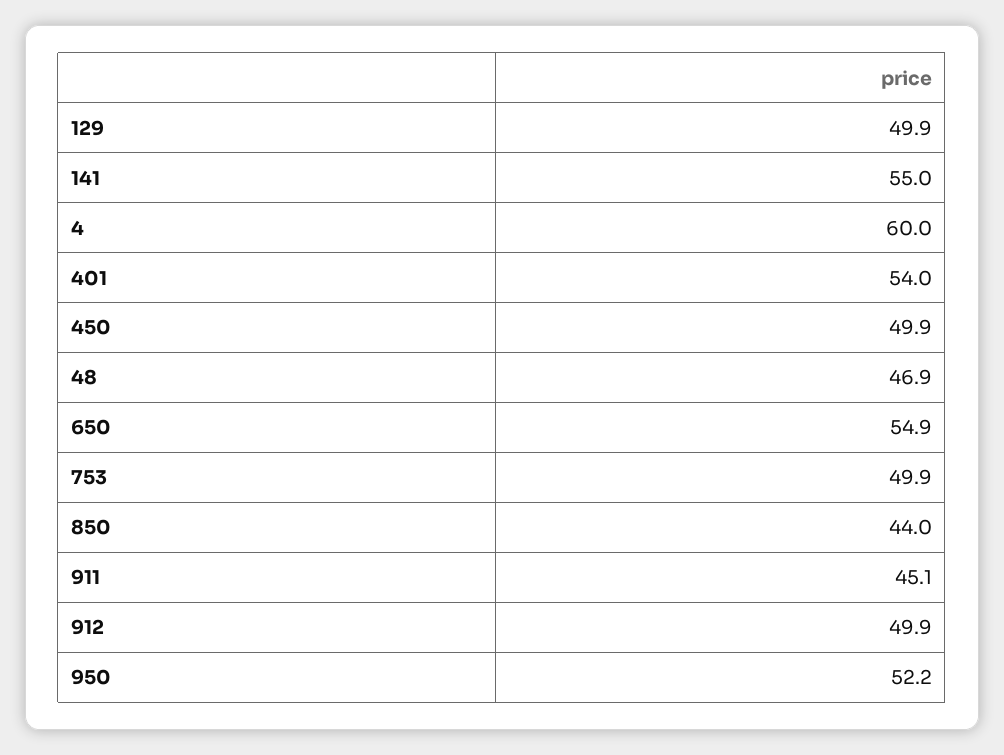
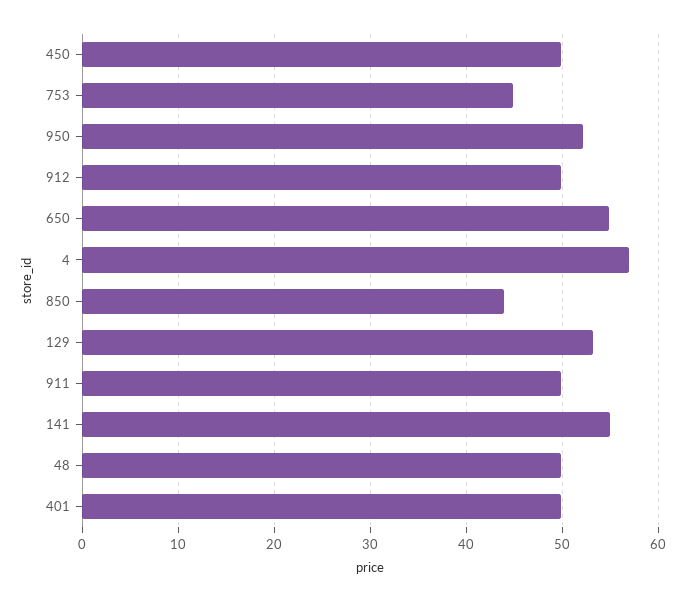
  {
-   "129": 49.9,
+   "129": 53,
    "141": 55,
-   "4": 60,
+   "4": 57,
-   "401": 54,
+   "401": 50,
    "450": 49.9,
-   "48": 46.9,
+   "48": 50,
    "650": 54.9,
-   "753": 49.9,
+   "753": 45,
    "850": 44,
-   "911": 45.1,
+   "911": 50,
    "912": 49.9,
    "950": 52.2
  }

